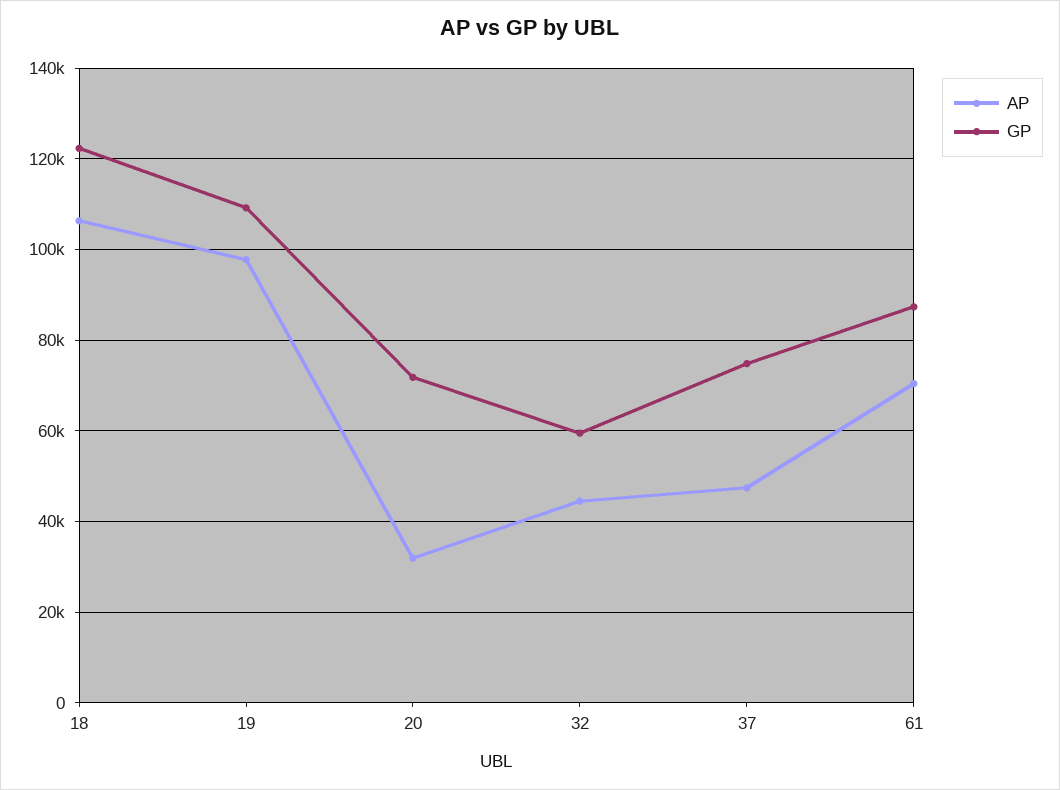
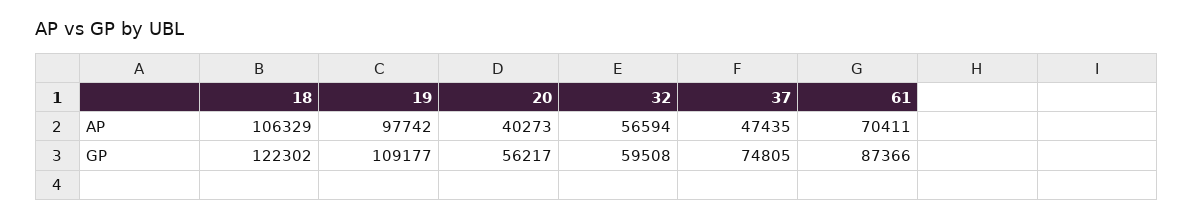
  {
    "AP": {
      "18": 106329,
      "19": 97742,
-     "20": 32000,
+     "20": 40273,
-     "32": 44000,
+     "32": 56594,
      "37": 47435,
      "61": 70411
    },
    "GP": {
      "18": 122302,
      "19": 109177,
-     "20": 72000,
+     "20": 56217,
      "32": 59508,
      "37": 74805,
      "61": 87366
    }
  }

